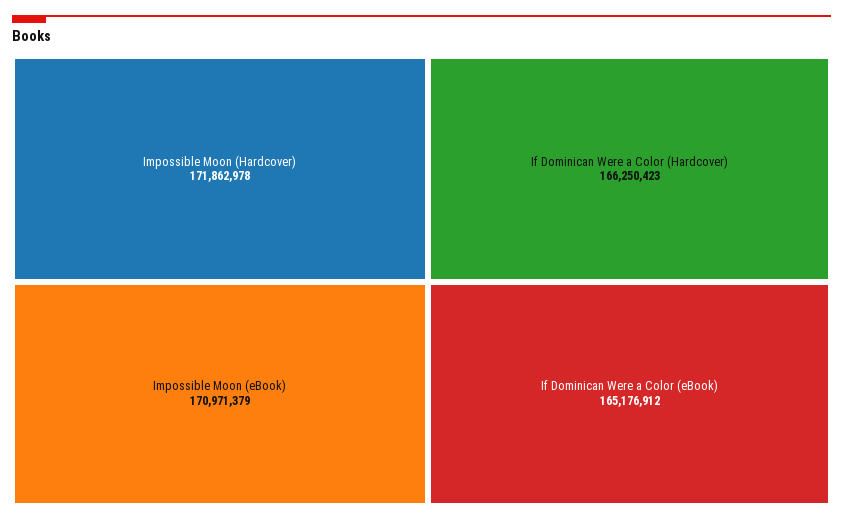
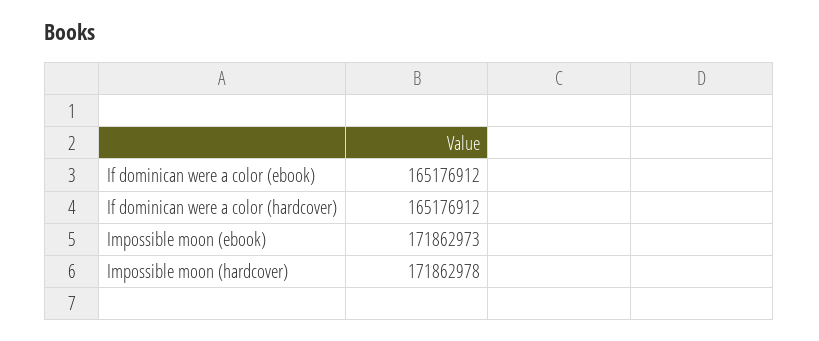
  {
    "Impossible Moon (Hardcover)": 171862978,
-   "Impossible Moon (eBook)": 170971379,
+   "Impossible Moon (eBook)": 171862973,
-   "If Dominican Were a Color (Hardcover)": 166250423,
+   "If Dominican Were a Color (Hardcover)": 165176912,
    "If Dominican Were a Color (eBook)": 165176912
  }

